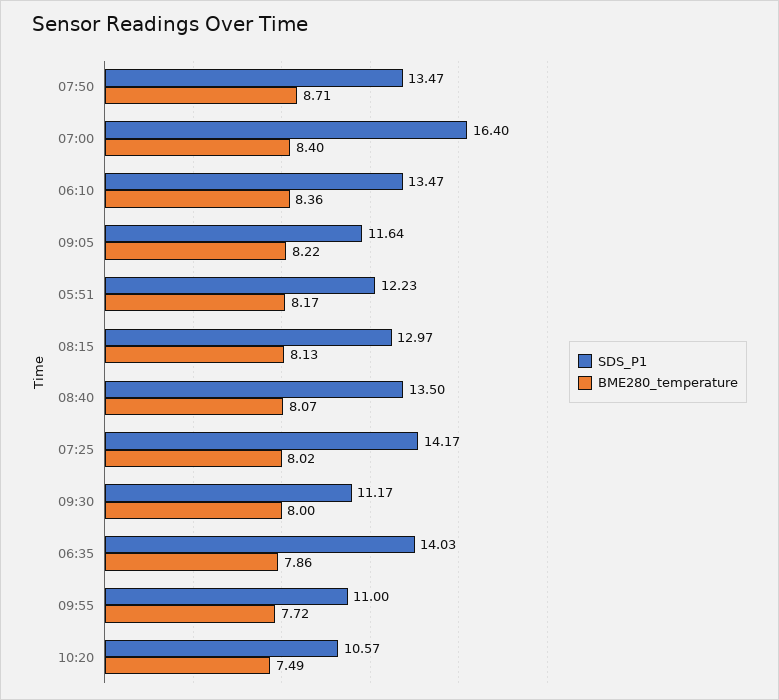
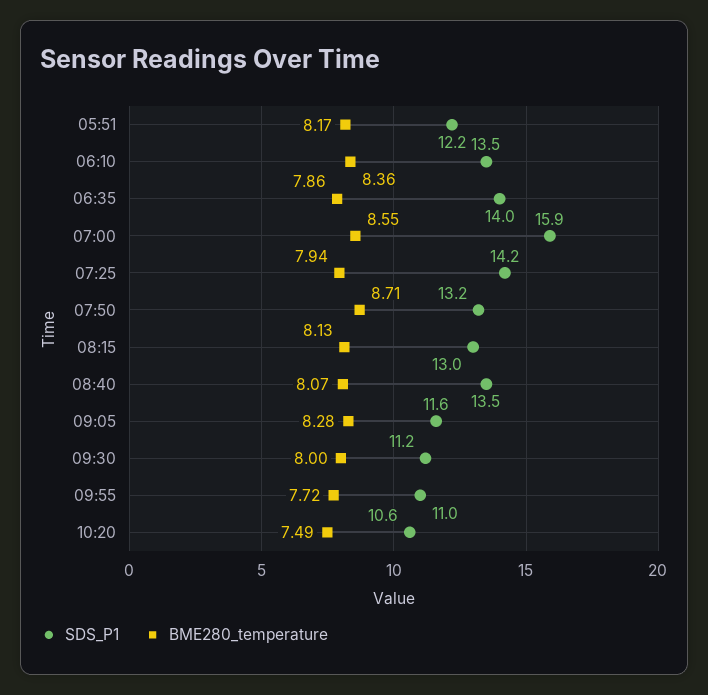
  {
    "SDS_P1": {
-     "07:50": 13.47,
+     "07:50": 13.2,
-     "07:00": 16.4,
+     "07:00": 15.9,
      "06:10": 13.47,
      "09:05": 11.64,
      "05:51": 12.23,
      "08:15": 12.97,
      "08:40": 13.5,
      "07:25": 14.17,
      "09:30": 11.17,
      "06:35": 14.03,
      "09:55": 11,
      "10:20": 10.57
    },
    "BME280_temperature": {
      "07:50": 8.71,
-     "07:00": 8.4,
+     "07:00": 8.55,
      "06:10": 8.36,
-     "09:05": 8.22,
+     "09:05": 8.28,
      "05:51": 8.17,
      "08:15": 8.13,
      "08:40": 8.07,
-     "07:25": 8.02,
+     "07:25": 7.94,
      "09:30": 8,
      "06:35": 7.86,
      "09:55": 7.72,
      "10:20": 7.49
    }
  }

